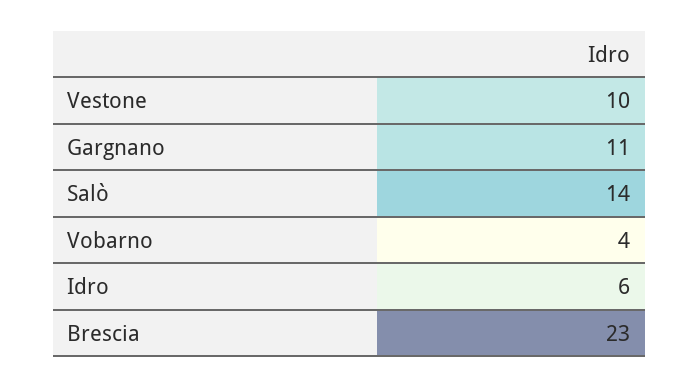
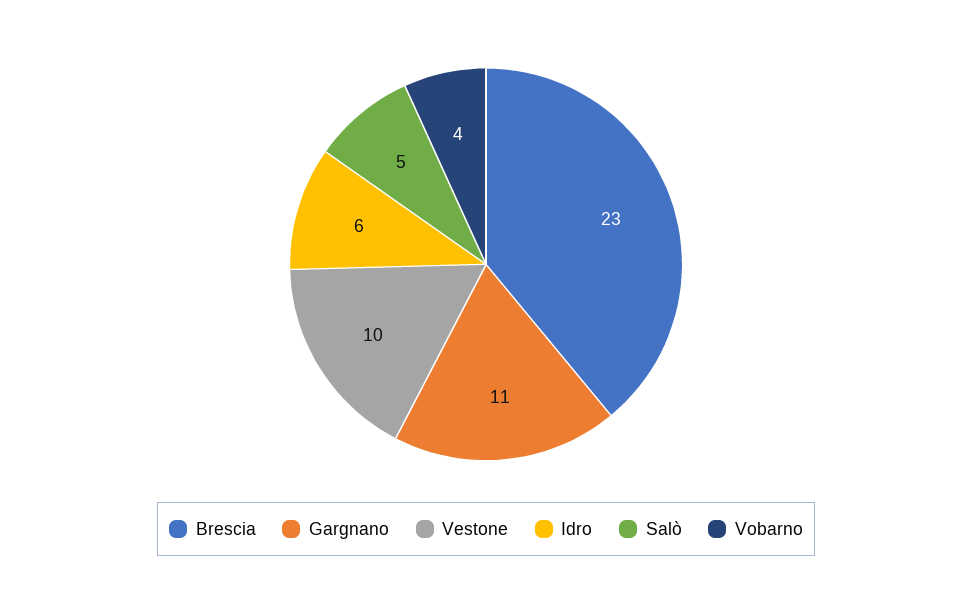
  {
    "Vestone": 10,
    "Gargnano": 11,
-   "Salò": 14,
+   "Salò": 5,
    "Vobarno": 4,
    "Idro": 6,
    "Brescia": 23
  }

